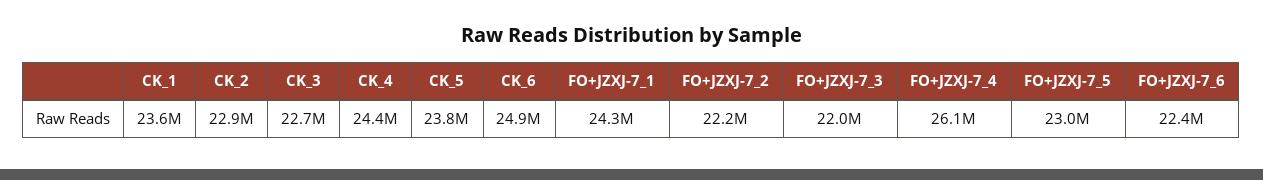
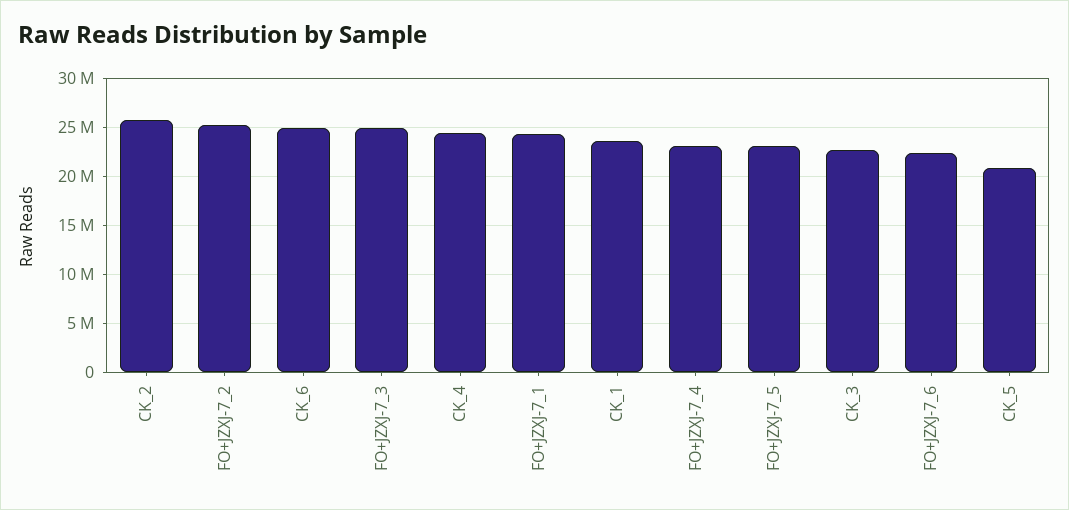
  {
    "CK_1": 23600000,
-   "CK_2": 22900000,
+   "CK_2": 26000000,
    "CK_3": 22700000,
    "CK_4": 24400000,
-   "CK_5": 23800000,
+   "CK_5": 21000000,
    "CK_6": 24900000,
    "FO+JZXJ-7_1": 24300000,
-   "FO+JZXJ-7_2": 22200000,
+   "FO+JZXJ-7_2": 25000000,
-   "FO+JZXJ-7_3": 22000000,
+   "FO+JZXJ-7_3": 25000000,
-   "FO+JZXJ-7_4": 26100000,
+   "FO+JZXJ-7_4": 23000000,
    "FO+JZXJ-7_5": 23000000,
    "FO+JZXJ-7_6": 22400000
  }

